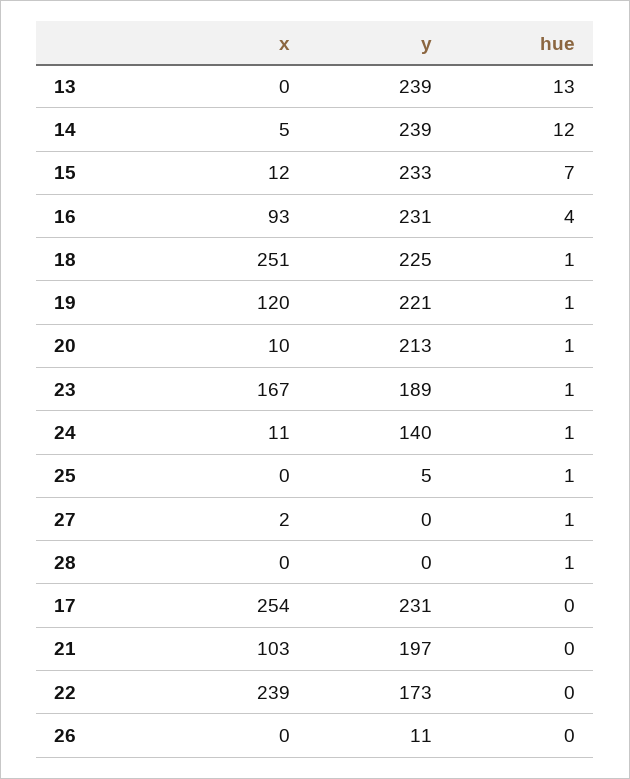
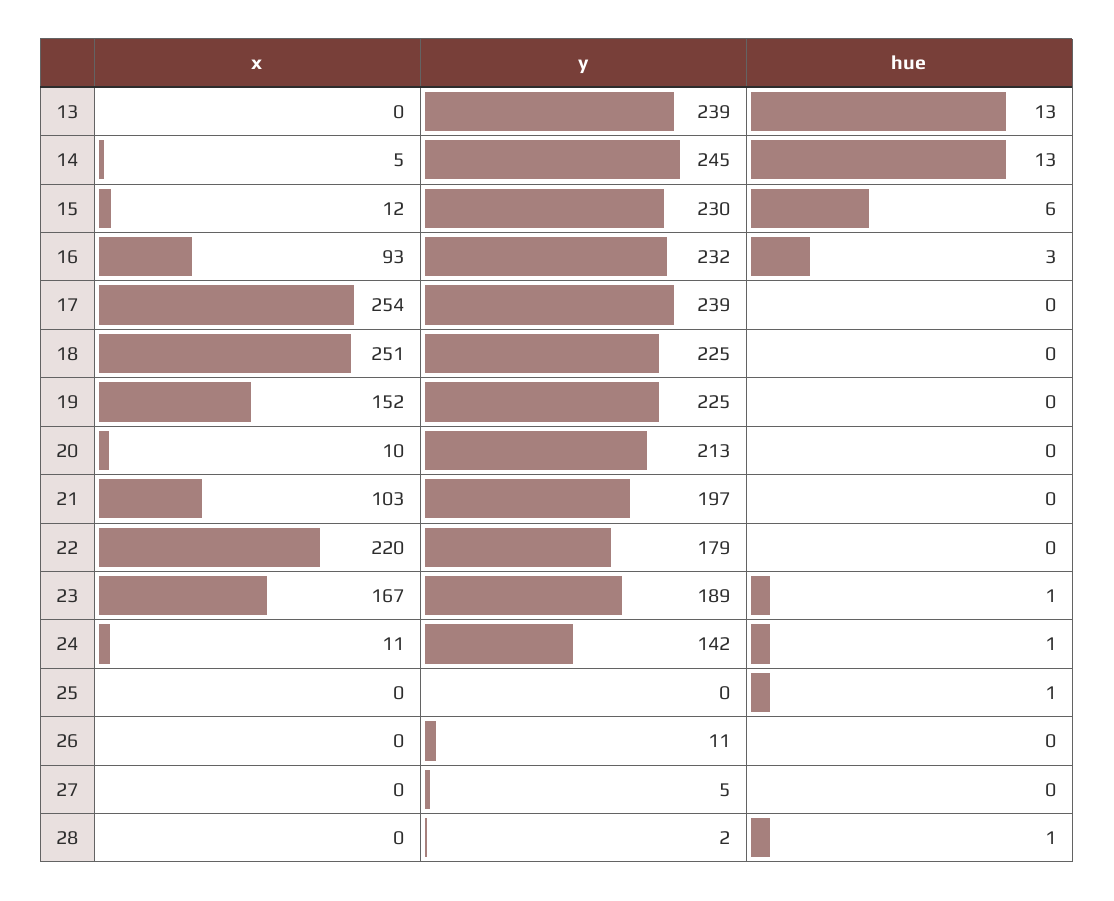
  {
    "x": {
      "13": 0,
      "14": 5,
      "15": 12,
      "16": 93,
      "18": 251,
-     "19": 120,
+     "19": 152,
      "20": 10,
      "23": 167,
      "24": 11,
      "25": 0,
-     "27": 2,
+     "27": 0,
      "28": 0,
      "17": 254,
      "21": 103,
-     "22": 239,
+     "22": 220,
      "26": 0
    },
    "y": {
      "13": 239,
-     "14": 239,
+     "14": 245,
-     "15": 233,
+     "15": 230,
-     "16": 231,
+     "16": 232,
      "18": 225,
-     "19": 221,
+     "19": 225,
      "20": 213,
      "23": 189,
-     "24": 140,
+     "24": 142,
-     "25": 5,
+     "25": 0,
-     "27": 0,
+     "27": 5,
-     "28": 0,
+     "28": 2,
-     "17": 231,
+     "17": 239,
      "21": 197,
-     "22": 173,
+     "22": 179,
      "26": 11
    },
    "hue": {
      "13": 13,
-     "14": 12,
+     "14": 13,
-     "15": 7,
+     "15": 6,
-     "16": 4,
+     "16": 3,
-     "18": 1,
+     "18": 0,
-     "19": 1,
+     "19": 0,
-     "20": 1,
+     "20": 0,
      "23": 1,
      "24": 1,
      "25": 1,
-     "27": 1,
+     "27": 0,
      "28": 1,
      "17": 0,
      "21": 0,
      "22": 0,
      "26": 0
    }
  }

